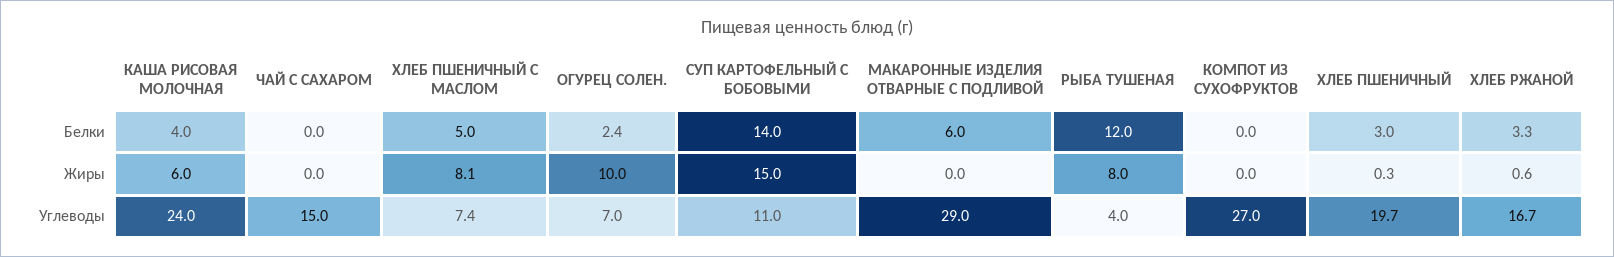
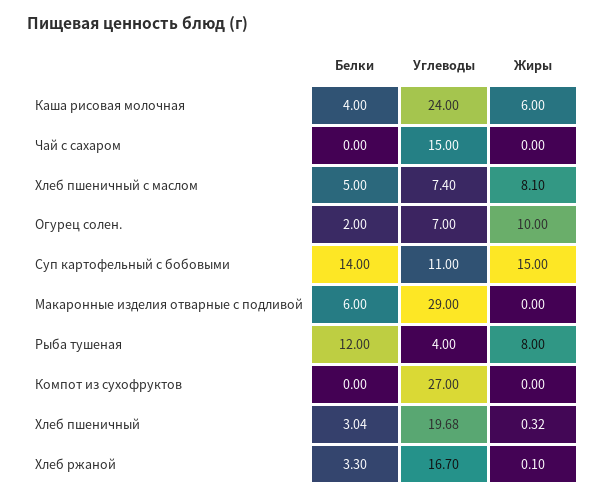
  {
    "КАША РИСОВАЯ МОЛОЧНАЯ": {
      "Белки": 4,
      "Жиры": 6,
      "Углеводы": 24
    },
    "ЧАЙ С САХАРОМ": {
      "Белки": 0,
      "Жиры": 0,
      "Углеводы": 15
    },
    "ХЛЕБ ПШЕНИЧНЫЙ С МАСЛОМ": {
      "Белки": 5,
      "Жиры": 8.1,
      "Углеводы": 7.4
    },
    "ОГУРЕЦ СОЛЕН.": {
-     "Белки": 2.4,
+     "Белки": 2,
      "Жиры": 10,
      "Углеводы": 7
    },
    "СУП КАРТОФЕЛЬНЫЙ С БОБОВЫМИ": {
      "Белки": 14,
      "Жиры": 15,
      "Углеводы": 11
    },
    "МАКАРОННЫЕ ИЗДЕЛИЯ ОТВАРНЫЕ С ПОДЛИВОЙ": {
      "Белки": 6,
      "Жиры": 0,
      "Углеводы": 29
    },
    "РЫБА ТУШЕНАЯ": {
      "Белки": 12,
      "Жиры": 8,
      "Углеводы": 4
    },
    "КОМПОТ ИЗ СУХОФРУКТОВ": {
      "Белки": 0,
      "Жиры": 0,
      "Углеводы": 27
    },
    "ХЛЕБ ПШЕНИЧНЫЙ": {
      "Белки": 3.04,
      "Жиры": 0.32,
      "Углеводы": 19.68
    },
    "ХЛЕБ РЖАНОЙ": {
      "Белки": 3.3,
-     "Жиры": 0.6,
+     "Жиры": 0.1,
      "Углеводы": 16.7
    }
  }

